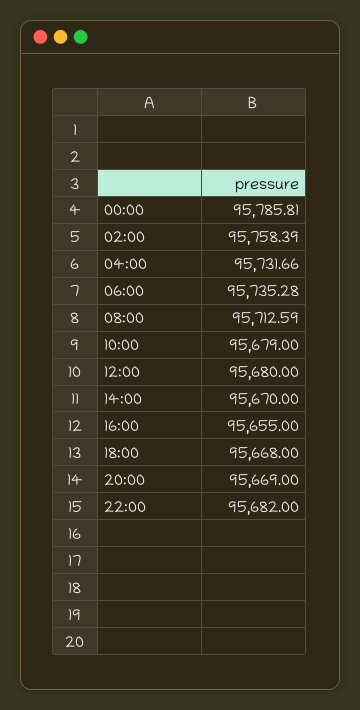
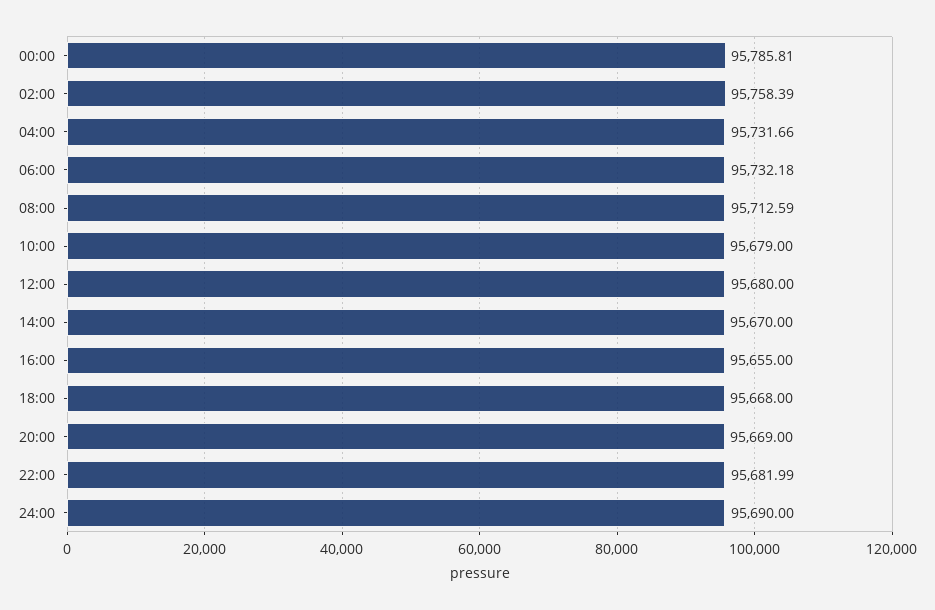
  {
    "00:00": 95785.81,
    "02:00": 95758.39,
    "04:00": 95731.66,
-   "06:00": 95735.28,
+   "06:00": 95732.18,
    "08:00": 95712.59,
    "10:00": 95679,
    "12:00": 95680,
    "14:00": 95670,
    "16:00": 95655,
    "18:00": 95668,
    "20:00": 95669,
-   "22:00": 95682
+   "22:00": 95681.99,
+   "24:00": 95690
  }

